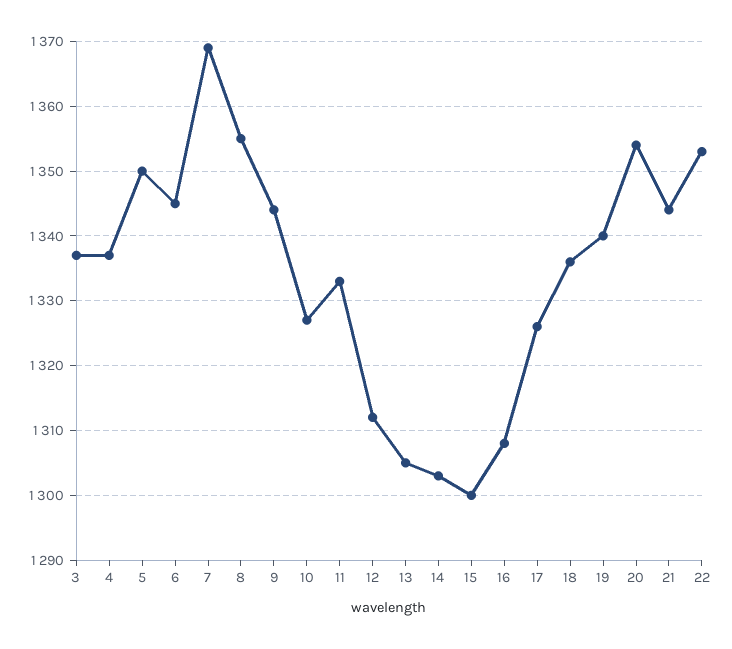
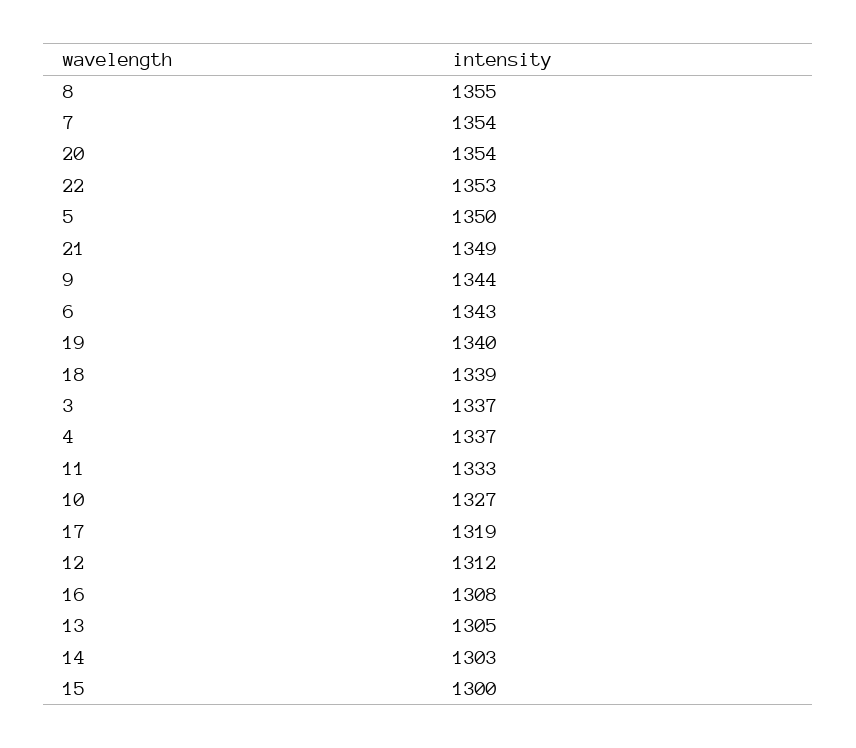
  {
    "3": 1337,
    "4": 1337,
    "5": 1350,
-   "6": 1345,
+   "6": 1343,
-   "7": 1369,
+   "7": 1354,
    "8": 1355,
    "9": 1344,
    "10": 1327,
    "11": 1333,
    "12": 1312,
    "13": 1305,
    "14": 1303,
    "15": 1300,
    "16": 1308,
-   "17": 1326,
+   "17": 1319,
-   "18": 1336,
+   "18": 1339,
    "19": 1340,
    "20": 1354,
-   "21": 1344,
+   "21": 1349,
    "22": 1353
  }

